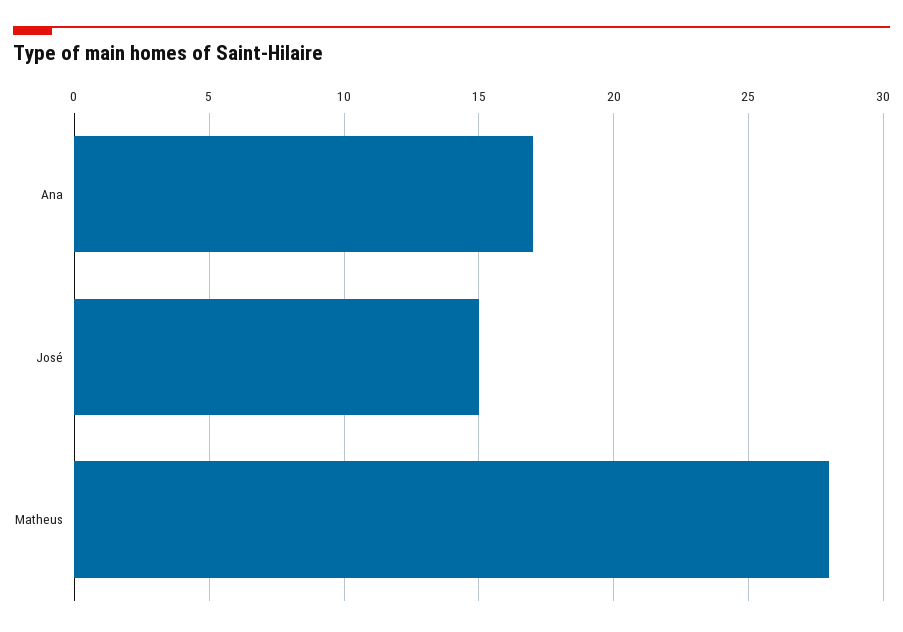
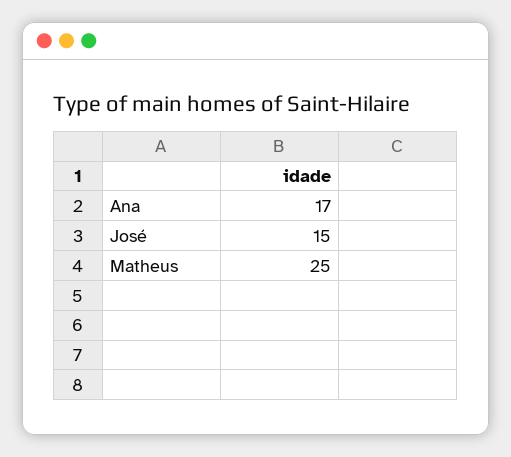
  {
    "Ana": 17,
    "José": 15,
-   "Matheus": 28
+   "Matheus": 25
  }

